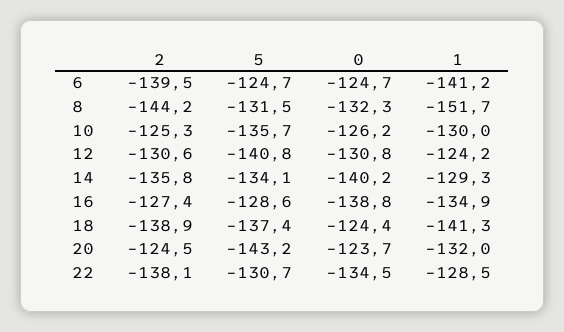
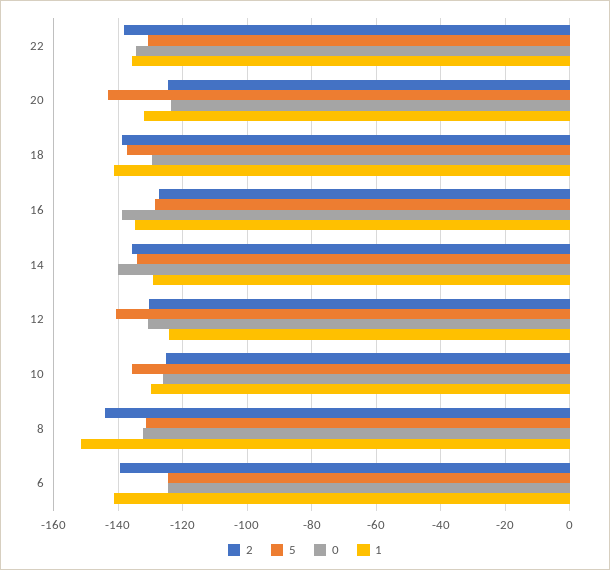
  {
    "2": {
      "6": -139.5,
      "8": -144.2,
      "10": -125.3,
      "12": -130.6,
      "14": -135.8,
      "16": -127.4,
      "18": -138.9,
      "20": -124.5,
      "22": -138.1
    },
    "5": {
      "6": -124.7,
      "8": -131.5,
      "10": -135.7,
      "12": -140.8,
      "14": -134.1,
      "16": -128.6,
      "18": -137.4,
      "20": -143.2,
      "22": -130.7
    },
    "0": {
      "6": -124.7,
      "8": -132.3,
      "10": -126.2,
      "12": -130.8,
      "14": -140.2,
      "16": -138.8,
-     "18": -124.4,
+     "18": -130,
      "20": -123.7,
      "22": -134.5
    },
    "1": {
      "6": -141.2,
      "8": -151.7,
      "10": -130,
      "12": -124.2,
      "14": -129.3,
      "16": -134.9,
      "18": -141.3,
      "20": -132,
-     "22": -128.5
+     "22": -136
    }
  }

